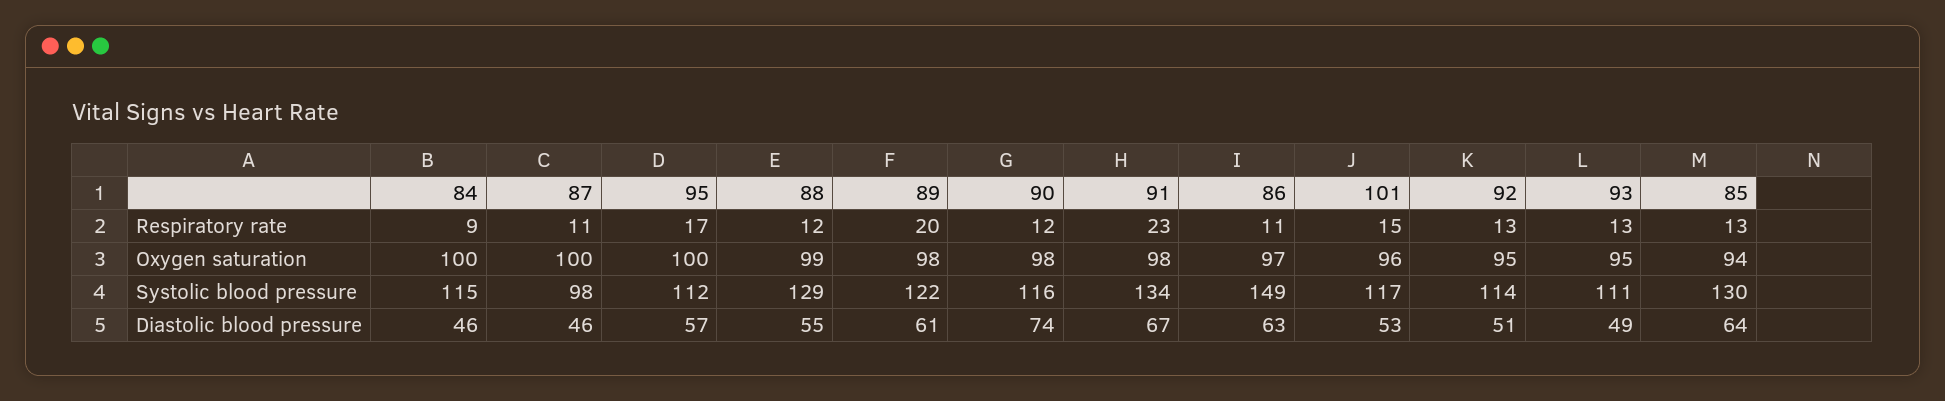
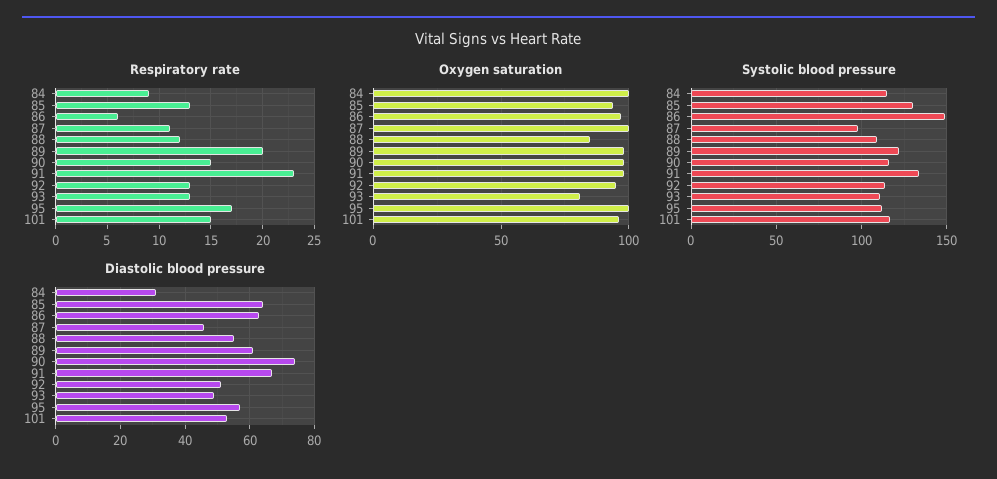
  {
    "Respiratory rate": {
      "84": 9,
      "87": 11,
      "95": 17,
      "88": 12,
      "89": 20,
-     "90": 12,
+     "90": 15,
      "91": 23,
-     "86": 11,
+     "86": 6,
      "101": 15,
      "92": 13,
      "93": 13,
      "85": 13
    },
    "Oxygen saturation": {
      "84": 100,
      "87": 100,
      "95": 100,
-     "88": 99,
+     "88": 85,
      "89": 98,
      "90": 98,
      "91": 98,
      "86": 97,
      "101": 96,
      "92": 95,
-     "93": 95,
+     "93": 80,
      "85": 94
    },
    "Systolic blood pressure": {
      "84": 115,
      "87": 98,
      "95": 112,
-     "88": 129,
+     "88": 110,
      "89": 122,
      "90": 116,
      "91": 134,
      "86": 149,
      "101": 117,
      "92": 114,
      "93": 111,
      "85": 130
    },
    "Diastolic blood pressure": {
-     "84": 46,
+     "84": 30,
      "87": 46,
      "95": 57,
      "88": 55,
      "89": 61,
      "90": 74,
      "91": 67,
      "86": 63,
      "101": 53,
      "92": 51,
      "93": 49,
      "85": 64
    }
  }

